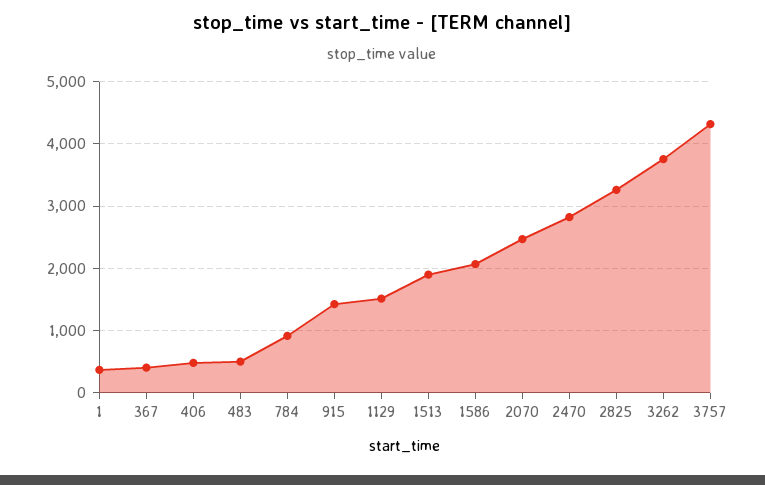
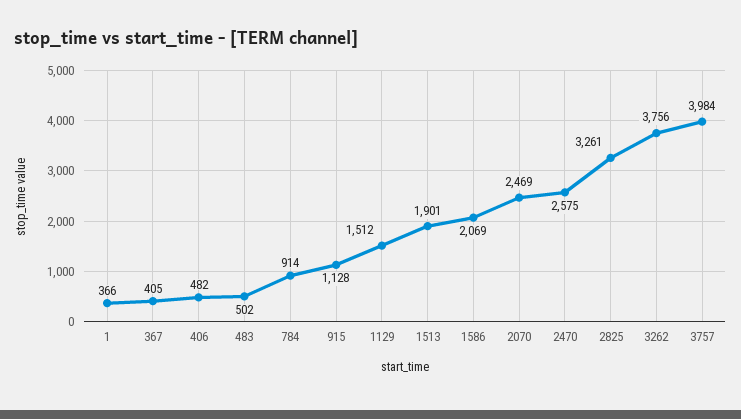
  {
    "1": 366,
    "367": 405,
    "406": 482,
    "483": 502,
    "784": 914,
-   "915": 1400,
+   "915": 1128,
    "1129": 1512,
    "1513": 1901,
    "1586": 2069,
    "2070": 2469,
-   "2470": 2800,
+   "2470": 2575,
    "2825": 3261,
    "3262": 3756,
-   "3757": 4300
+   "3757": 3984
  }

